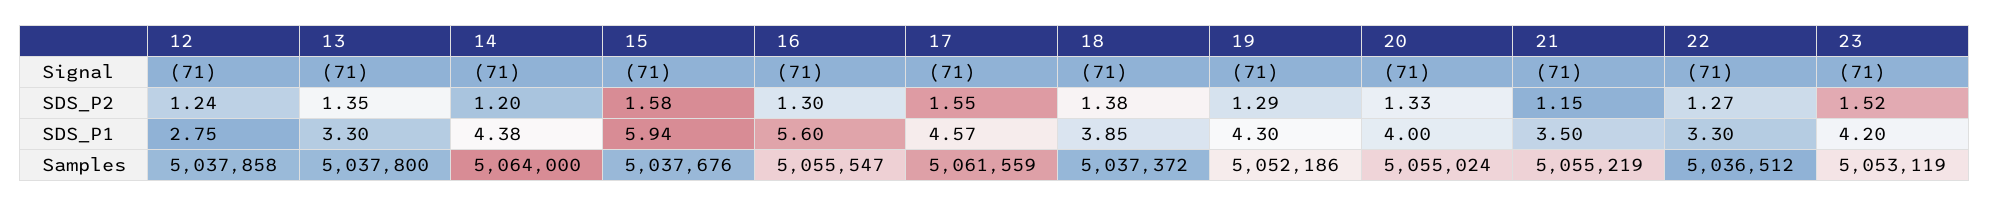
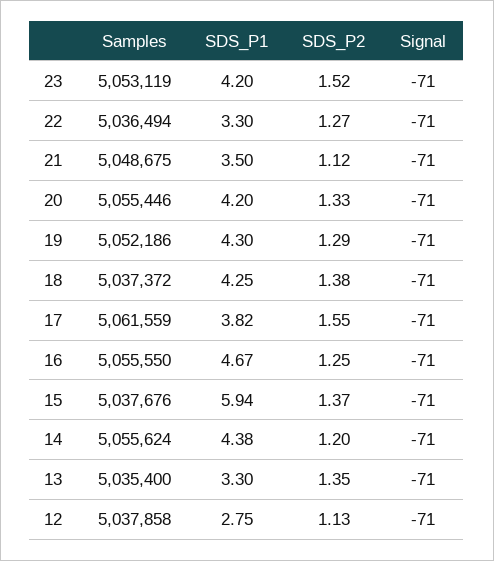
  {
    "12": {
      "Signal": -71,
-     "SDS_P2": 1.24,
+     "SDS_P2": 1.13,
      "SDS_P1": 2.75,
      "Samples": 5037858
    },
    "13": {
      "Signal": -71,
      "SDS_P2": 1.35,
      "SDS_P1": 3.3,
-     "Samples": 5037800
+     "Samples": 5035400
    },
    "14": {
      "Signal": -71,
      "SDS_P2": 1.2,
      "SDS_P1": 4.38,
-     "Samples": 5064000
+     "Samples": 5055624
    },
    "15": {
      "Signal": -71,
-     "SDS_P2": 1.58,
+     "SDS_P2": 1.37,
      "SDS_P1": 5.94,
      "Samples": 5037676
    },
    "16": {
      "Signal": -71,
-     "SDS_P2": 1.3,
+     "SDS_P2": 1.25,
-     "SDS_P1": 5.6,
+     "SDS_P1": 4.67,
-     "Samples": 5055547
+     "Samples": 5055550
    },
    "17": {
      "Signal": -71,
      "SDS_P2": 1.55,
-     "SDS_P1": 4.57,
+     "SDS_P1": 3.82,
      "Samples": 5061559
    },
    "18": {
      "Signal": -71,
      "SDS_P2": 1.38,
-     "SDS_P1": 3.85,
+     "SDS_P1": 4.25,
      "Samples": 5037372
    },
    "19": {
      "Signal": -71,
      "SDS_P2": 1.29,
      "SDS_P1": 4.3,
      "Samples": 5052186
    },
    "20": {
      "Signal": -71,
      "SDS_P2": 1.33,
-     "SDS_P1": 4,
+     "SDS_P1": 4.2,
-     "Samples": 5055024
+     "Samples": 5055446
    },
    "21": {
      "Signal": -71,
-     "SDS_P2": 1.15,
+     "SDS_P2": 1.12,
      "SDS_P1": 3.5,
-     "Samples": 5055219
+     "Samples": 5048675
    },
    "22": {
      "Signal": -71,
      "SDS_P2": 1.27,
      "SDS_P1": 3.3,
-     "Samples": 5036512
+     "Samples": 5036494
    },
    "23": {
      "Signal": -71,
      "SDS_P2": 1.52,
      "SDS_P1": 4.2,
      "Samples": 5053119
    }
  }

